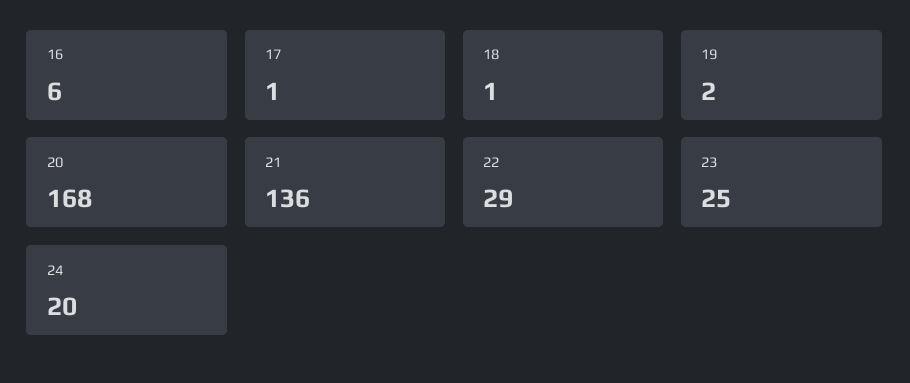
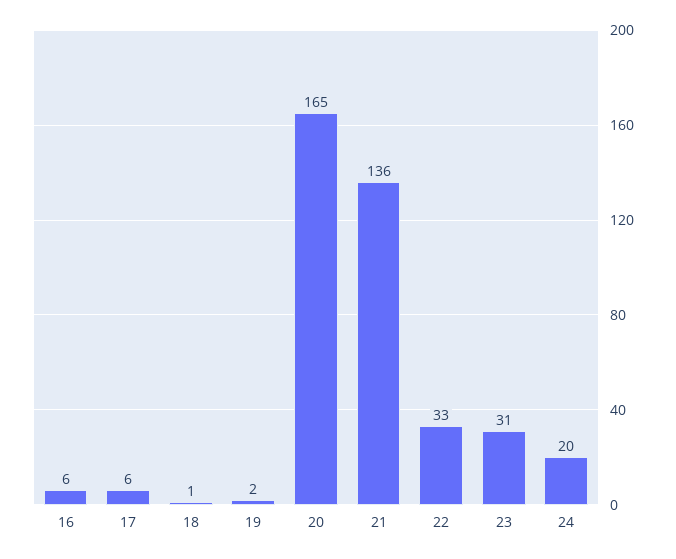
  {
    "16": 6,
-   "17": 1,
+   "17": 6,
    "18": 1,
    "19": 2,
-   "20": 168,
+   "20": 165,
    "21": 136,
-   "22": 29,
+   "22": 33,
-   "23": 25,
+   "23": 31,
    "24": 20
  }

